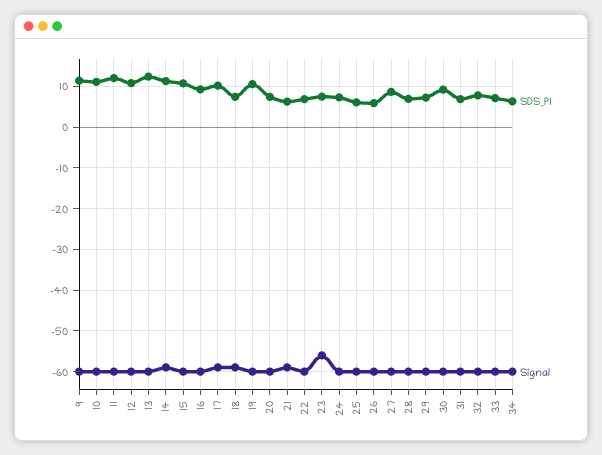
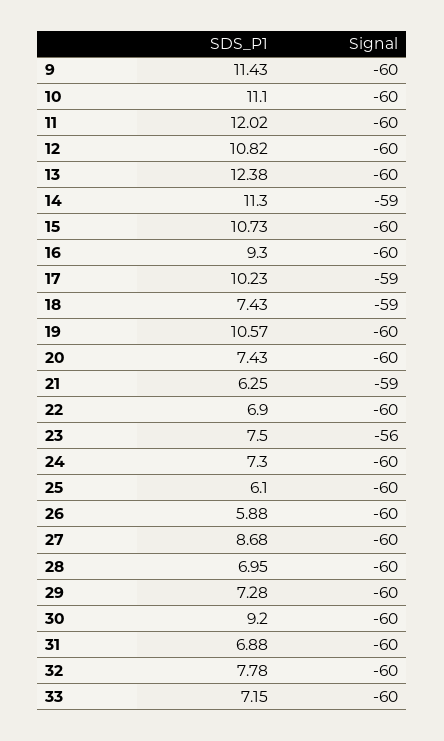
  {
    "SDS_P1": {
      "9": 11.43,
      "10": 11.1,
      "11": 12.02,
      "12": 10.82,
      "13": 12.38,
      "14": 11.3,
      "15": 10.73,
      "16": 9.3,
      "17": 10.23,
      "18": 7.43,
      "19": 10.57,
      "20": 7.43,
      "21": 6.25,
      "22": 6.9,
      "23": 7.5,
      "24": 7.3,
      "25": 6.1,
      "26": 5.88,
      "27": 8.68,
      "28": 6.95,
      "29": 7.28,
      "30": 9.2,
      "31": 6.88,
      "32": 7.78,
-     "33": 7.15,
+     "33": 7.15
-     "34": 6
    },
    "Signal": {
      "9": -60,
      "10": -60,
      "11": -60,
      "12": -60,
      "13": -60,
      "14": -59,
      "15": -60,
      "16": -60,
      "17": -59,
      "18": -59,
      "19": -60,
      "20": -60,
      "21": -59,
      "22": -60,
      "23": -56,
      "24": -60,
      "25": -60,
      "26": -60,
      "27": -60,
      "28": -60,
      "29": -60,
      "30": -60,
      "31": -60,
      "32": -60,
-     "33": -60,
+     "33": -60
-     "34": -60
    }
  }

